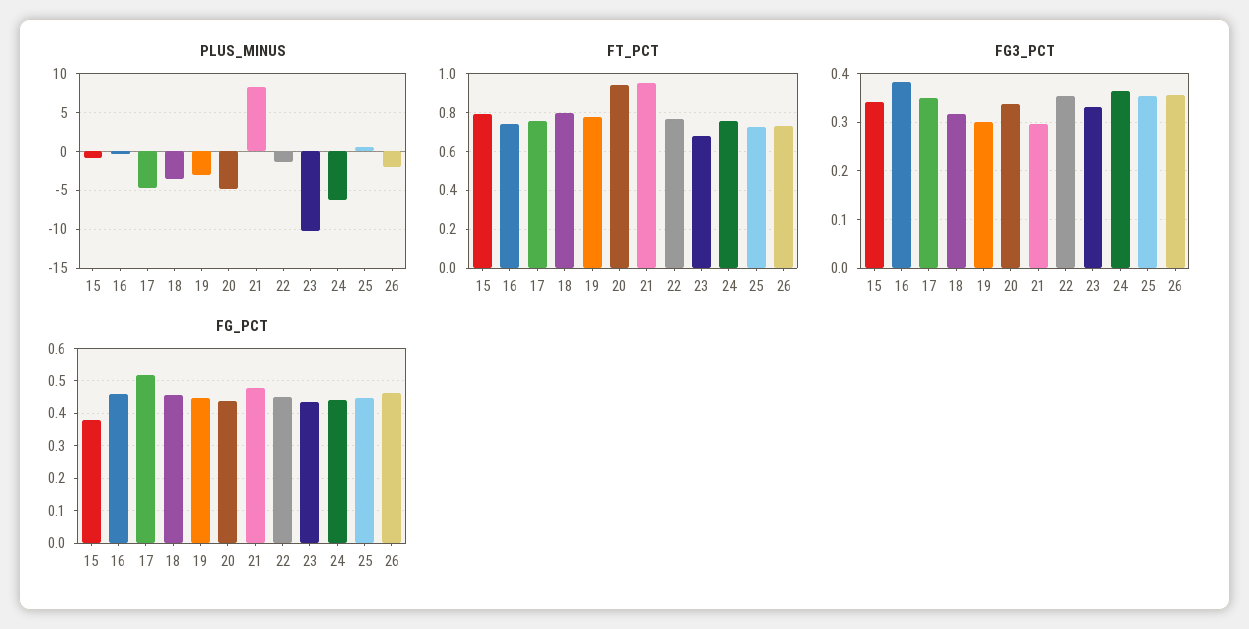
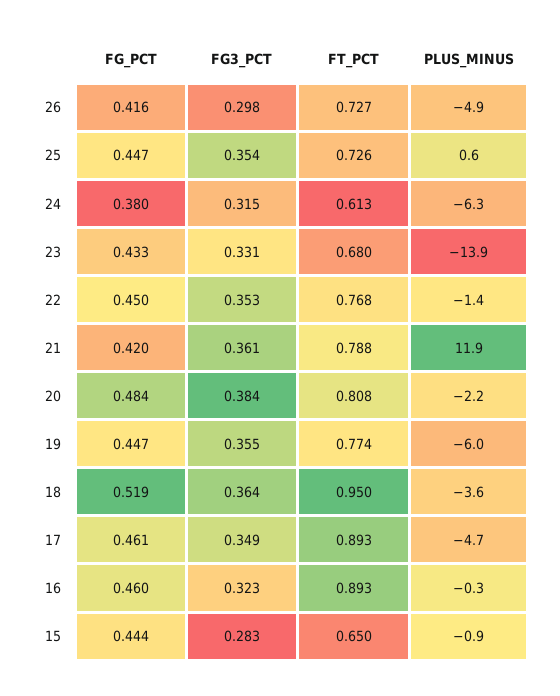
  {
    "PLUS_MINUS": {
      "15": -0.9,
      "16": -0.3,
      "17": -4.7,
      "18": -3.6,
-     "19": -3,
+     "19": -6,
-     "20": -5,
+     "20": -2.2,
-     "21": 8,
+     "21": 11.9,
      "22": -1.4,
-     "23": -10,
+     "23": -13.9,
      "24": -6.3,
      "25": 0.6,
-     "26": -2
+     "26": -4.9
    },
    "FT_PCT": {
-     "15": 0.8,
+     "15": 0.65,
-     "16": 0.75,
+     "16": 0.893,
-     "17": 0.75,
+     "17": 0.893,
-     "18": 0.8,
+     "18": 0.95,
      "19": 0.774,
-     "20": 0.95,
+     "20": 0.808,
-     "21": 0.95,
+     "21": 0.788,
      "22": 0.768,
      "23": 0.68,
-     "24": 0.75,
+     "24": 0.613,
      "25": 0.726,
      "26": 0.727
    },
    "FG3_PCT": {
-     "15": 0.34,
+     "15": 0.283,
-     "16": 0.38,
+     "16": 0.323,
      "17": 0.349,
-     "18": 0.32,
+     "18": 0.364,
-     "19": 0.3,
+     "19": 0.355,
-     "20": 0.34,
+     "20": 0.384,
-     "21": 0.3,
+     "21": 0.361,
      "22": 0.353,
      "23": 0.331,
-     "24": 0.36,
+     "24": 0.315,
      "25": 0.354,
-     "26": 0.36
+     "26": 0.298
    },
    "FG_PCT": {
-     "15": 0.38,
+     "15": 0.444,
      "16": 0.46,
-     "17": 0.52,
+     "17": 0.461,
-     "18": 0.46,
+     "18": 0.519,
      "19": 0.447,
-     "20": 0.44,
+     "20": 0.484,
-     "21": 0.48,
+     "21": 0.42,
      "22": 0.45,
      "23": 0.433,
-     "24": 0.44,
+     "24": 0.38,
      "25": 0.447,
-     "26": 0.46
+     "26": 0.416
    }
  }

